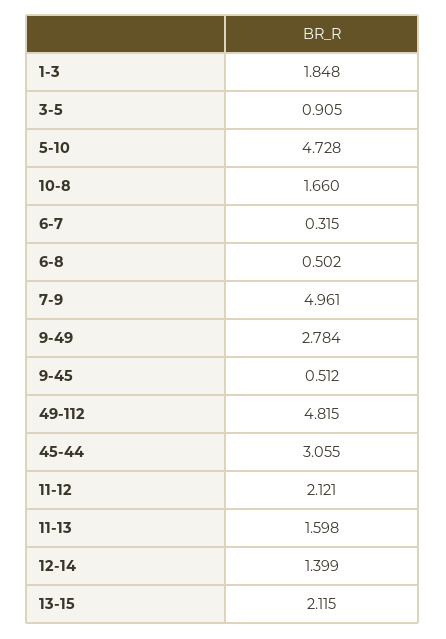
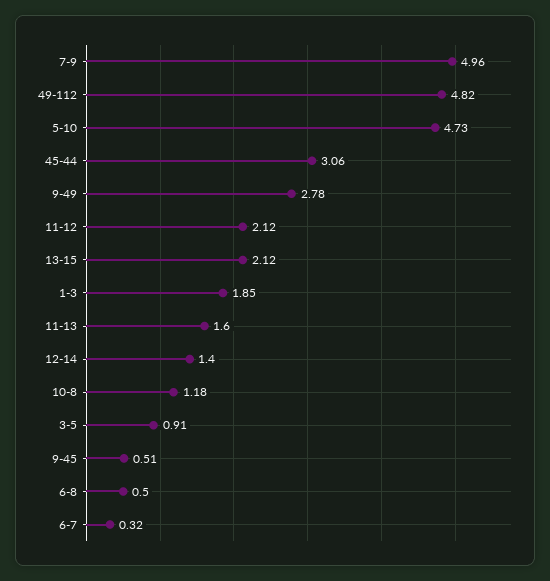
  {
    "1-3": 1.848,
    "3-5": 0.905,
    "5-10": 4.728,
-   "10-8": 1.66,
+   "10-8": 1.18,
    "6-7": 0.315,
    "6-8": 0.502,
    "7-9": 4.961,
    "9-49": 2.784,
    "9-45": 0.512,
    "49-112": 4.815,
    "45-44": 3.055,
    "11-12": 2.121,
    "11-13": 1.598,
    "12-14": 1.399,
    "13-15": 2.115
  }

